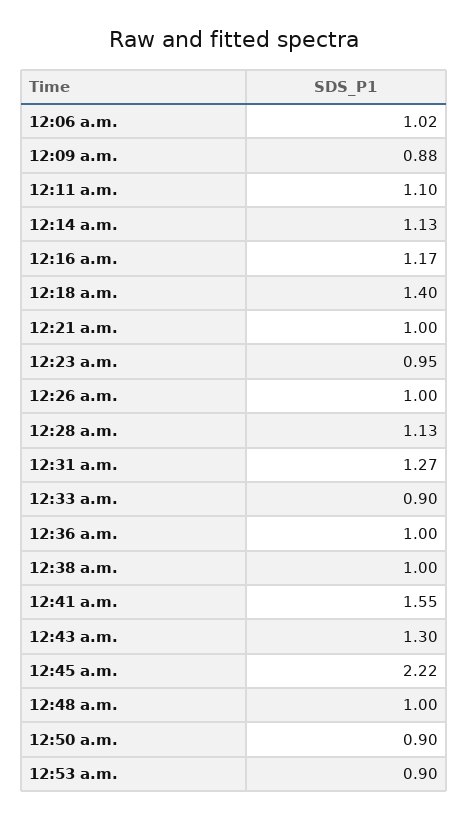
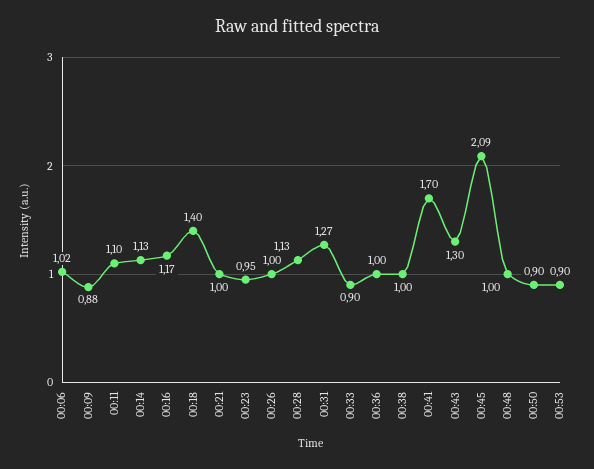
  {
    "12:06 a.m.": 1.02,
    "12:09 a.m.": 0.88,
    "12:11 a.m.": 1.1,
    "12:14 a.m.": 1.13,
    "12:16 a.m.": 1.17,
    "12:18 a.m.": 1.4,
    "12:21 a.m.": 1,
    "12:23 a.m.": 0.95,
    "12:26 a.m.": 1,
    "12:28 a.m.": 1.13,
    "12:31 a.m.": 1.27,
    "12:33 a.m.": 0.9,
    "12:36 a.m.": 1,
    "12:38 a.m.": 1,
-   "12:41 a.m.": 1.55,
+   "12:41 a.m.": 1.7,
    "12:43 a.m.": 1.3,
-   "12:45 a.m.": 2.22,
+   "12:45 a.m.": 2.09,
    "12:48 a.m.": 1,
    "12:50 a.m.": 0.9,
    "12:53 a.m.": 0.9
  }

